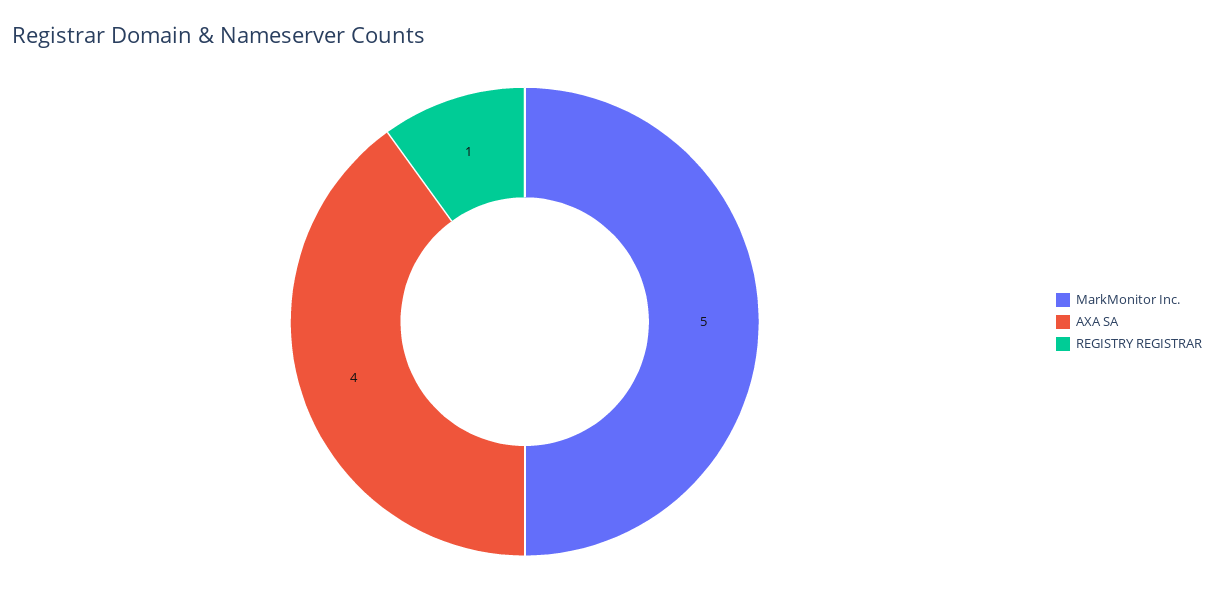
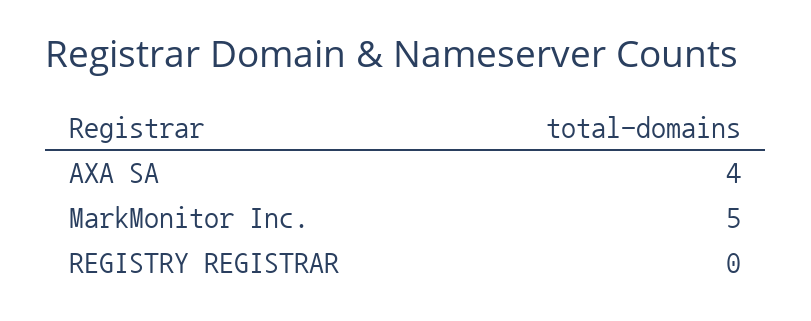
  {
    "MarkMonitor Inc.": 5,
    "AXA SA": 4,
-   "REGISTRY REGISTRAR": 1
+   "REGISTRY REGISTRAR": 0
  }

